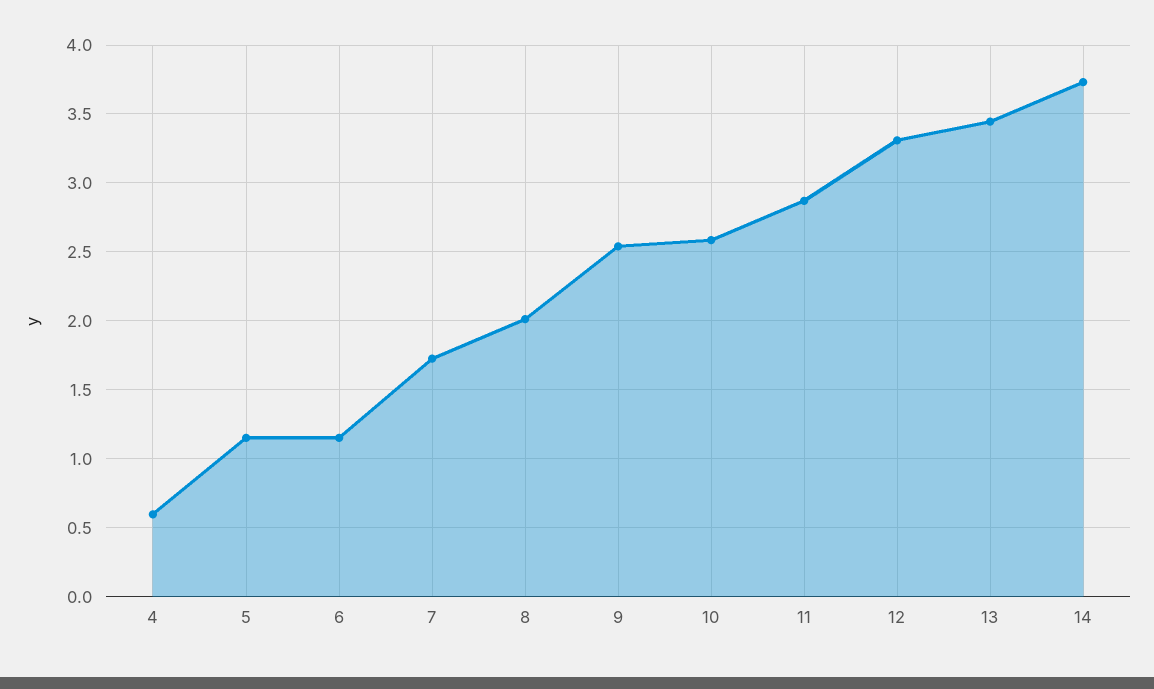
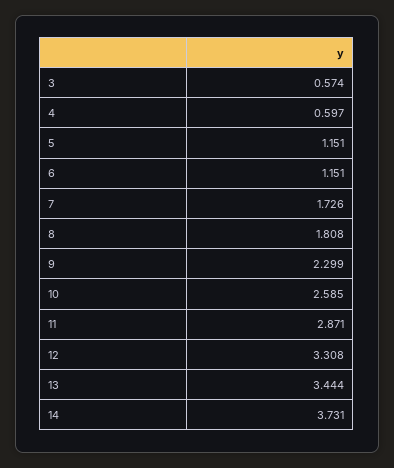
  {
    "4": 0.597,
    "5": 1.151,
    "6": 1.151,
    "7": 1.726,
-   "8": 2,
+   "8": 1.808,
-   "9": 2.55,
+   "9": 2.299,
    "10": 2.585,
    "11": 2.871,
    "12": 3.308,
    "13": 3.444,
-   "14": 3.731
+   "14": 3.731,
+   "3": 0.574
  }

